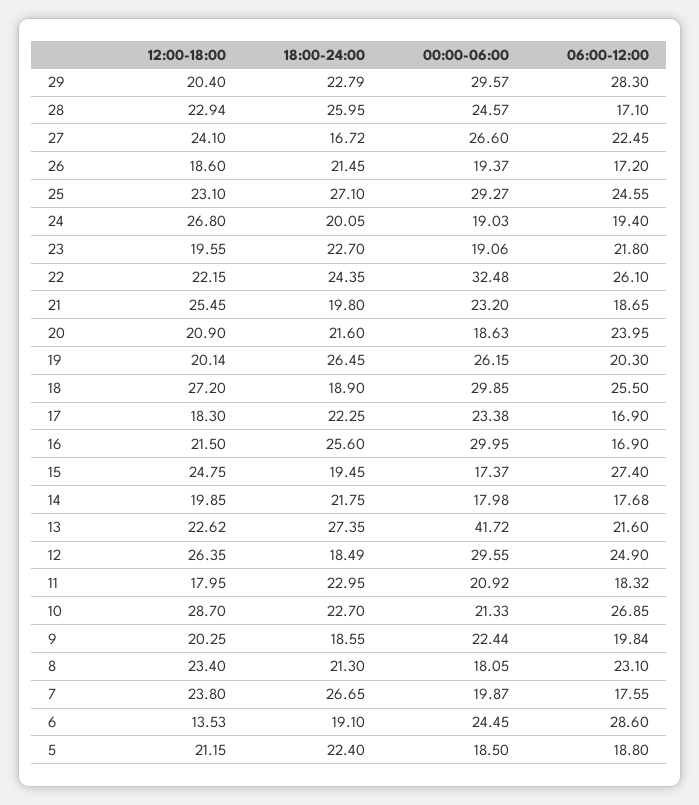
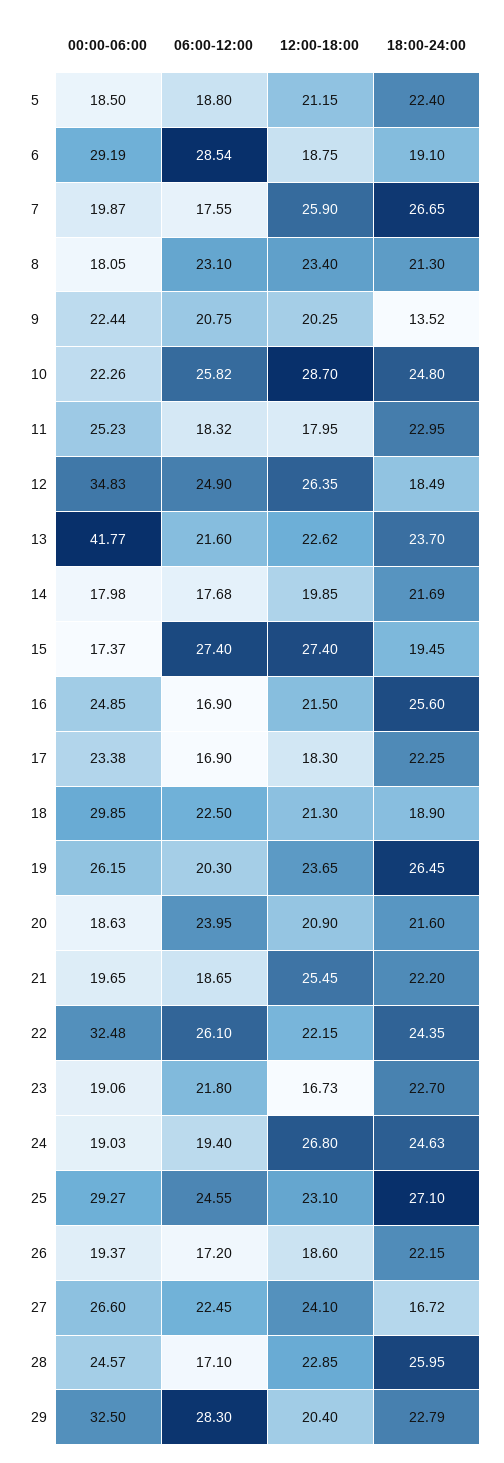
  {
    "12:00-18:00": {
      "29": 20.4,
-     "28": 22.94,
+     "28": 22.85,
      "27": 24.1,
      "26": 18.6,
      "25": 23.1,
      "24": 26.8,
-     "23": 19.55,
+     "23": 16.73,
      "22": 22.15,
      "21": 25.45,
      "20": 20.9,
-     "19": 20.14,
+     "19": 23.65,
-     "18": 27.2,
+     "18": 21.3,
      "17": 18.3,
      "16": 21.5,
-     "15": 24.75,
+     "15": 27.4,
      "14": 19.85,
      "13": 22.62,
      "12": 26.35,
      "11": 17.95,
      "10": 28.7,
      "9": 20.25,
      "8": 23.4,
-     "7": 23.8,
+     "7": 25.9,
-     "6": 13.53,
+     "6": 18.75,
      "5": 21.15
    },
    "18:00-24:00": {
      "29": 22.79,
      "28": 25.95,
      "27": 16.72,
-     "26": 21.45,
+     "26": 22.15,
      "25": 27.1,
-     "24": 20.05,
+     "24": 24.63,
      "23": 22.7,
      "22": 24.35,
-     "21": 19.8,
+     "21": 22.2,
      "20": 21.6,
      "19": 26.45,
      "18": 18.9,
      "17": 22.25,
      "16": 25.6,
      "15": 19.45,
-     "14": 21.75,
+     "14": 21.69,
-     "13": 27.35,
+     "13": 23.7,
      "12": 18.49,
      "11": 22.95,
-     "10": 22.7,
+     "10": 24.8,
-     "9": 18.55,
+     "9": 13.52,
      "8": 21.3,
      "7": 26.65,
      "6": 19.1,
      "5": 22.4
    },
    "00:00-06:00": {
-     "29": 29.57,
+     "29": 32.5,
      "28": 24.57,
      "27": 26.6,
      "26": 19.37,
      "25": 29.27,
      "24": 19.03,
      "23": 19.06,
      "22": 32.48,
-     "21": 23.2,
+     "21": 19.65,
      "20": 18.63,
      "19": 26.15,
      "18": 29.85,
      "17": 23.38,
-     "16": 29.95,
+     "16": 24.85,
      "15": 17.37,
      "14": 17.98,
-     "13": 41.72,
+     "13": 41.77,
-     "12": 29.55,
+     "12": 34.83,
-     "11": 20.92,
+     "11": 25.23,
-     "10": 21.33,
+     "10": 22.26,
      "9": 22.44,
      "8": 18.05,
      "7": 19.87,
-     "6": 24.45,
+     "6": 29.19,
      "5": 18.5
    },
    "06:00-12:00": {
      "29": 28.3,
      "28": 17.1,
      "27": 22.45,
      "26": 17.2,
      "25": 24.55,
      "24": 19.4,
      "23": 21.8,
      "22": 26.1,
      "21": 18.65,
      "20": 23.95,
      "19": 20.3,
-     "18": 25.5,
+     "18": 22.5,
      "17": 16.9,
      "16": 16.9,
      "15": 27.4,
      "14": 17.68,
      "13": 21.6,
      "12": 24.9,
      "11": 18.32,
-     "10": 26.85,
+     "10": 25.82,
-     "9": 19.84,
+     "9": 20.75,
      "8": 23.1,
      "7": 17.55,
-     "6": 28.6,
+     "6": 28.54,
      "5": 18.8
    }
  }

